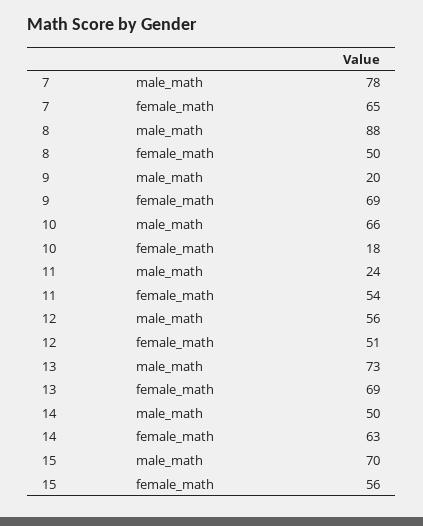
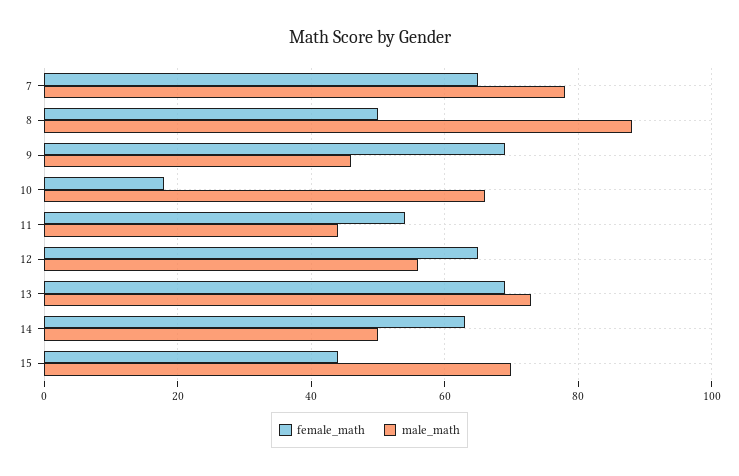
  {
    "male_math": {
      "7": 78,
      "8": 88,
-     "9": 20,
+     "9": 45,
      "10": 66,
-     "11": 24,
+     "11": 45,
      "12": 56,
      "13": 73,
      "14": 50,
      "15": 70
    },
    "female_math": {
      "7": 65,
      "8": 50,
      "9": 69,
      "10": 18,
      "11": 54,
-     "12": 51,
+     "12": 65,
      "13": 69,
      "14": 63,
-     "15": 56
+     "15": 45
    }
  }

